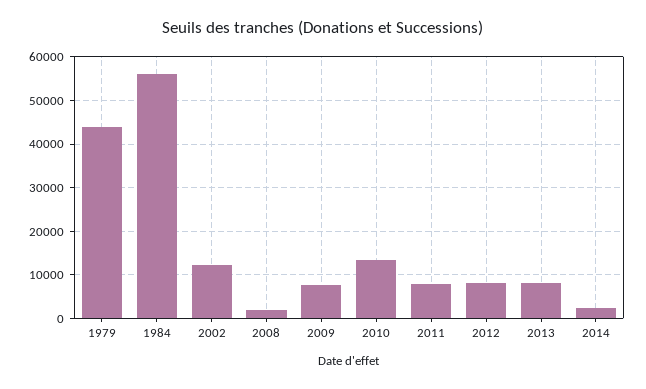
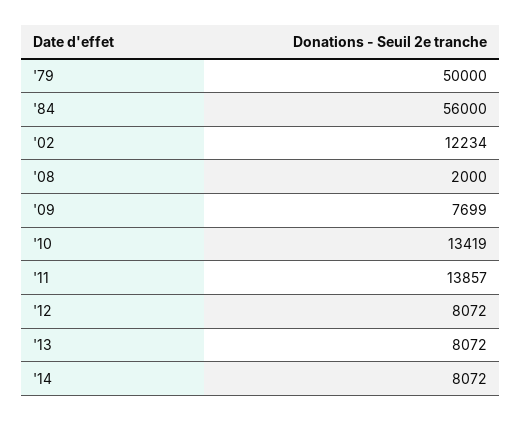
  {
-   "1979": 44000,
+   "1979": 50000,
    "1984": 56000,
    "2002": 12234,
    "2008": 2000,
    "2009": 7699,
    "2010": 13419,
-   "2011": 8000,
+   "2011": 13857,
    "2012": 8072,
    "2013": 8072,
-   "2014": 2000
+   "2014": 8072
  }

